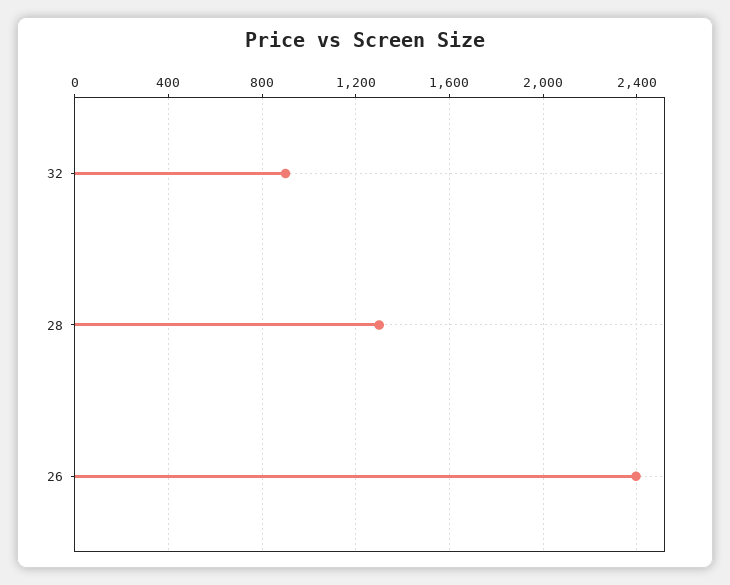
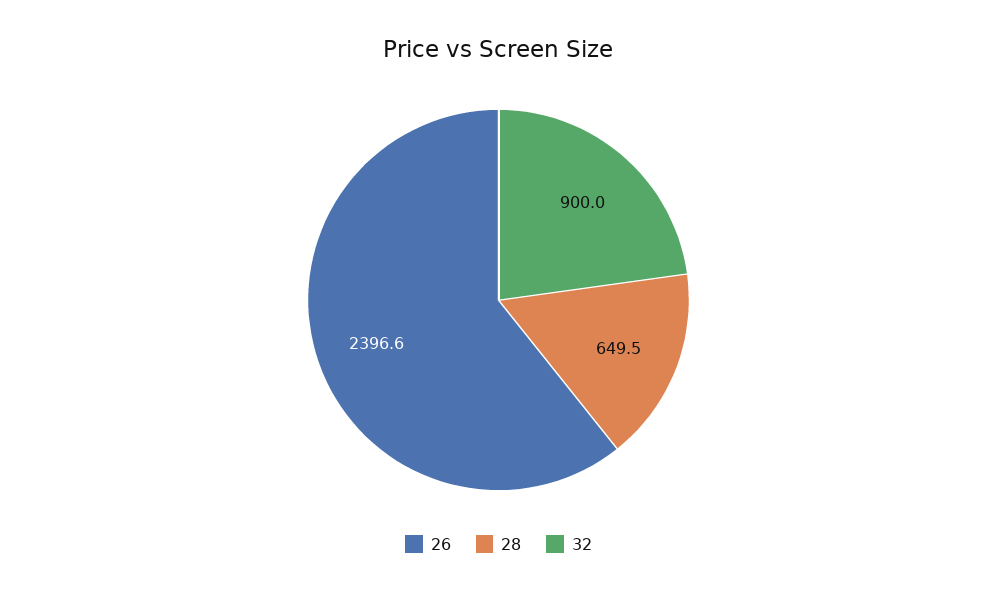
  {
    "32": 900,
-   "28": 1300,
+   "28": 649.5,
    "26": 2396.6
  }

